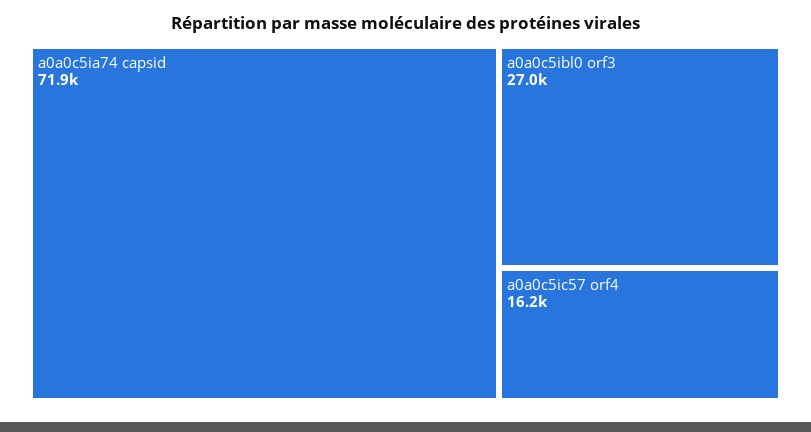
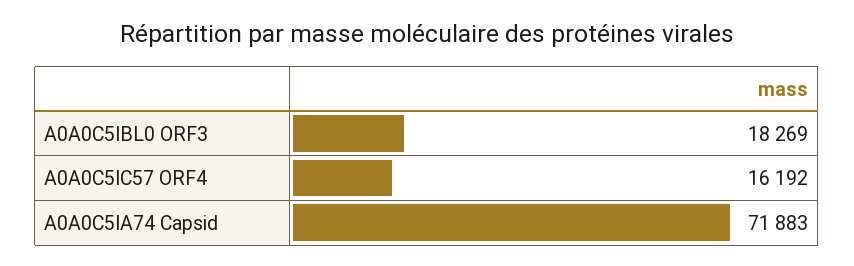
  {
    "a0a0c5ia74 capsid": 71883,
-   "a0a0c5ibl0 orf3": 27000,
+   "a0a0c5ibl0 orf3": 18269,
    "a0a0c5ic57 orf4": 16192
  }

